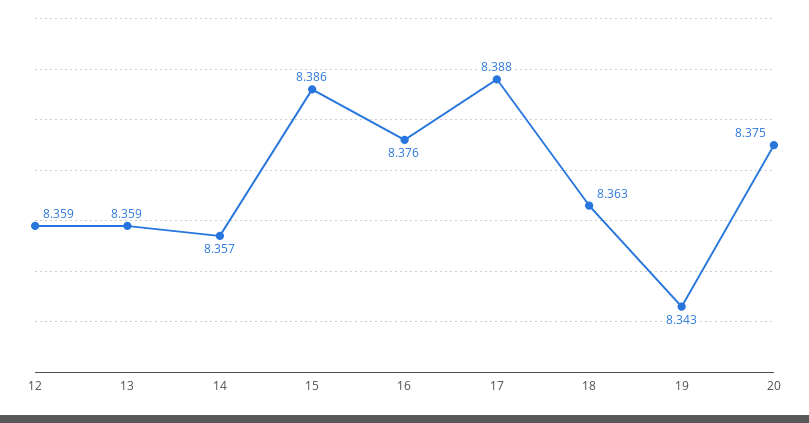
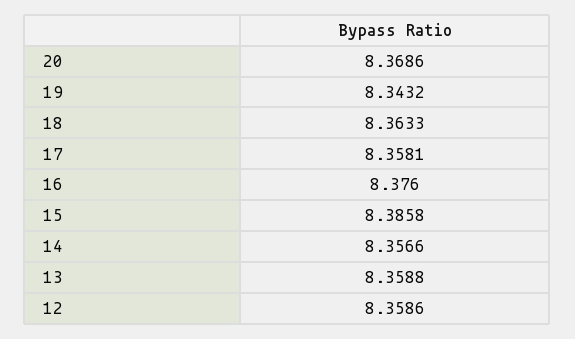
  {
    "12": 8.3586,
    "13": 8.3588,
    "14": 8.3566,
    "15": 8.3858,
    "16": 8.376,
-   "17": 8.388,
+   "17": 8.3581,
    "18": 8.3633,
    "19": 8.3432,
-   "20": 8.375
+   "20": 8.3686
  }

